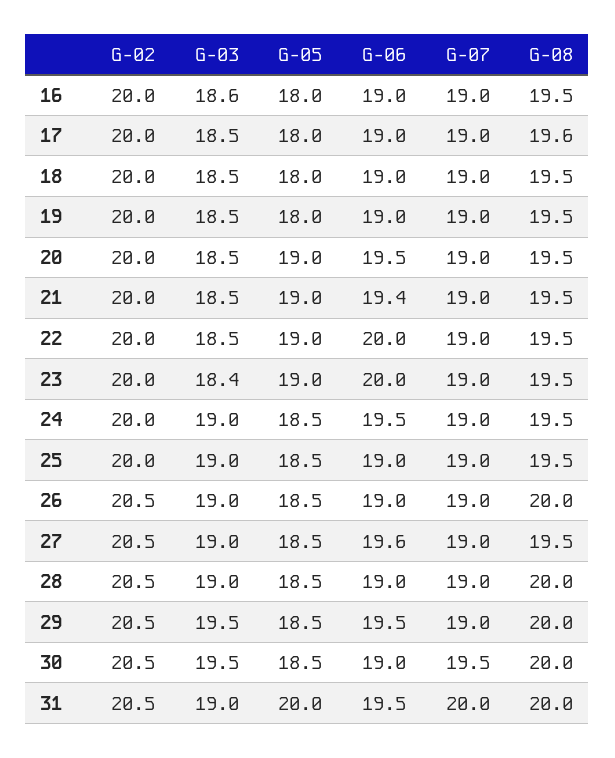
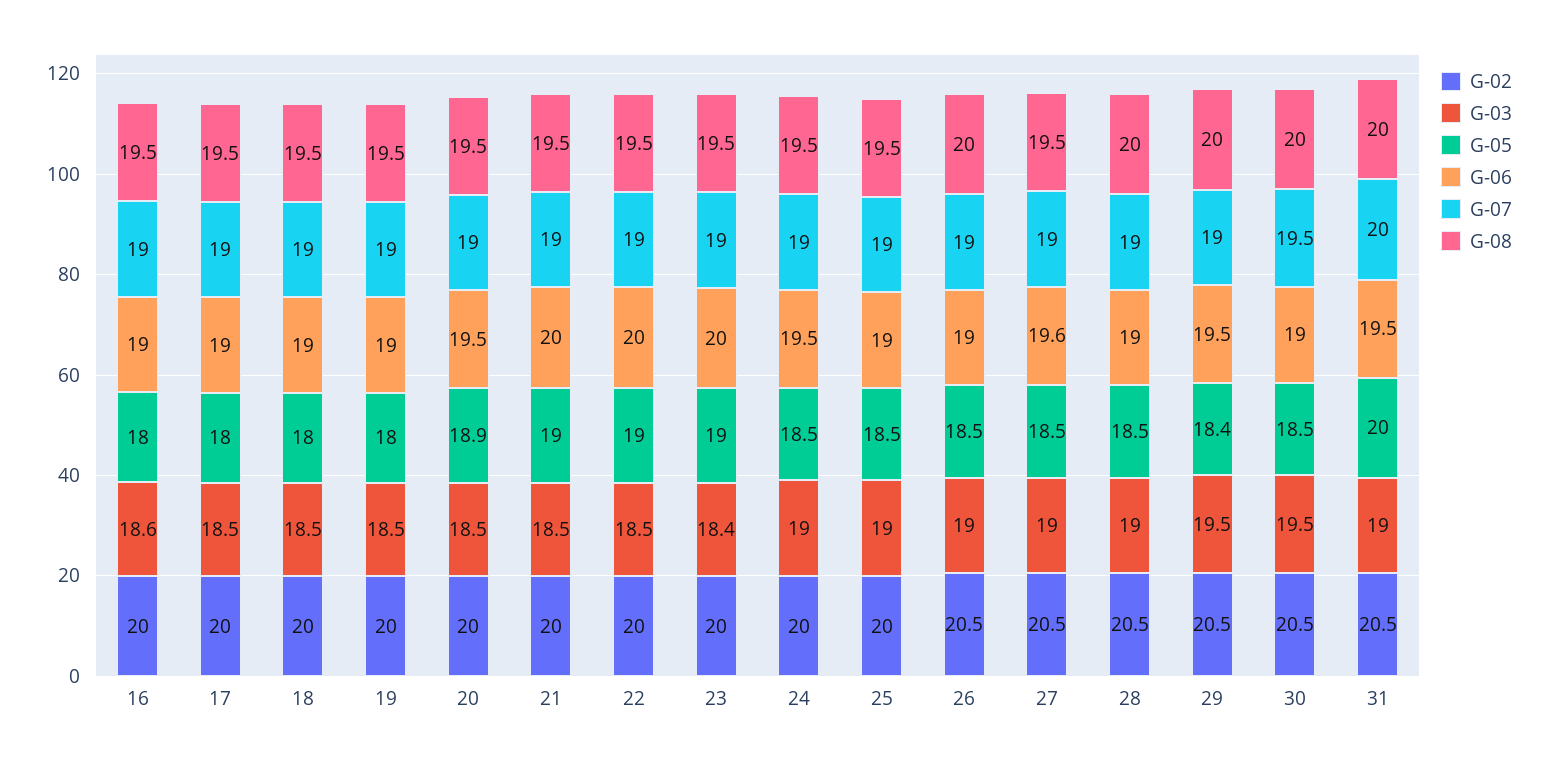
  {
    "G-02": {
      "16": 20,
      "17": 20,
      "18": 20,
      "19": 20,
      "20": 20,
      "21": 20,
      "22": 20,
      "23": 20,
      "24": 20,
      "25": 20,
      "26": 20.5,
      "27": 20.5,
      "28": 20.5,
      "29": 20.5,
      "30": 20.5,
      "31": 20.5
    },
    "G-03": {
      "16": 18.6,
      "17": 18.5,
      "18": 18.5,
      "19": 18.5,
      "20": 18.5,
      "21": 18.5,
      "22": 18.5,
      "23": 18.4,
      "24": 19,
      "25": 19,
      "26": 19,
      "27": 19,
      "28": 19,
      "29": 19.5,
      "30": 19.5,
      "31": 19
    },
    "G-05": {
      "16": 18,
      "17": 18,
      "18": 18,
      "19": 18,
-     "20": 19,
+     "20": 18.9,
      "21": 19,
      "22": 19,
      "23": 19,
      "24": 18.5,
      "25": 18.5,
      "26": 18.5,
      "27": 18.5,
      "28": 18.5,
-     "29": 18.5,
+     "29": 18.4,
      "30": 18.5,
      "31": 20
    },
    "G-06": {
      "16": 19,
      "17": 19,
      "18": 19,
      "19": 19,
      "20": 19.5,
-     "21": 19.4,
+     "21": 20,
      "22": 20,
      "23": 20,
      "24": 19.5,
      "25": 19,
      "26": 19,
      "27": 19.6,
      "28": 19,
      "29": 19.5,
      "30": 19,
      "31": 19.5
    },
    "G-07": {
      "16": 19,
      "17": 19,
      "18": 19,
      "19": 19,
      "20": 19,
      "21": 19,
      "22": 19,
      "23": 19,
      "24": 19,
      "25": 19,
      "26": 19,
      "27": 19,
      "28": 19,
      "29": 19,
      "30": 19.5,
      "31": 20
    },
    "G-08": {
      "16": 19.5,
-     "17": 19.6,
+     "17": 19.5,
      "18": 19.5,
      "19": 19.5,
      "20": 19.5,
      "21": 19.5,
      "22": 19.5,
      "23": 19.5,
      "24": 19.5,
      "25": 19.5,
      "26": 20,
      "27": 19.5,
      "28": 20,
      "29": 20,
      "30": 20,
      "31": 20
    }
  }

